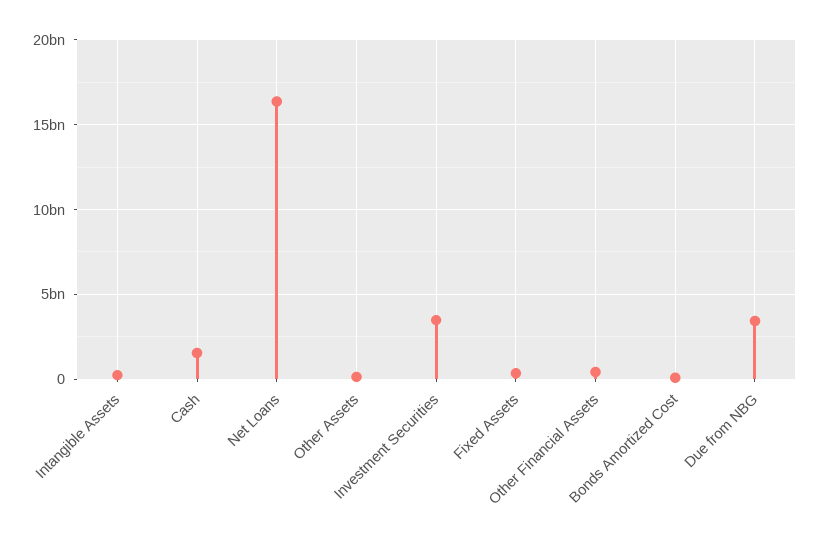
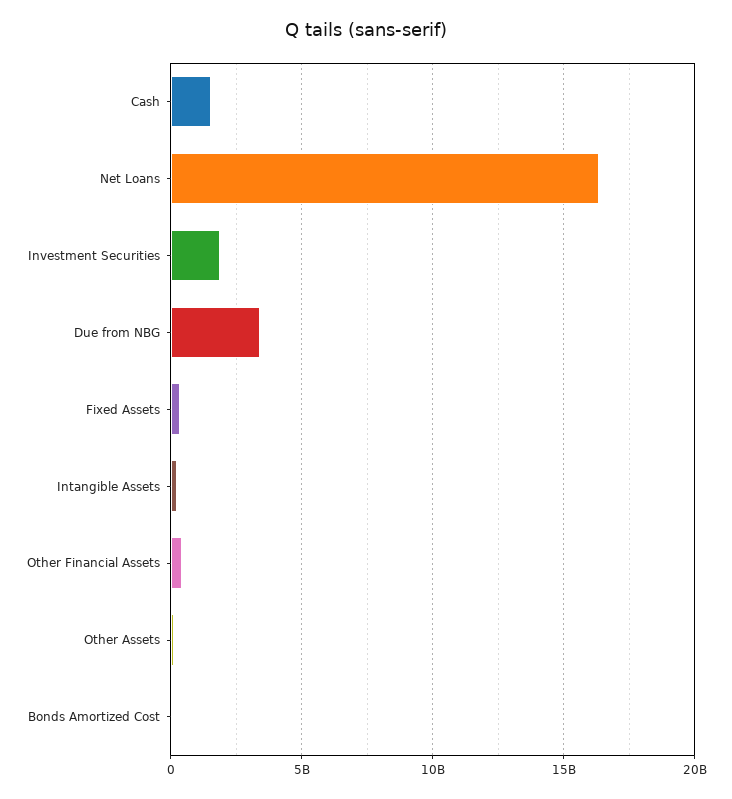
  {
    "Intangible Assets": 0,
    "Cash": 1500000000,
    "Net Loans": 16500000000,
    "Other Assets": 0,
-   "Investment Securities": 3500000000,
+   "Investment Securities": 2000000000,
    "Fixed Assets": 500000000,
    "Other Financial Assets": 500000000,
    "Bonds Amortized Cost": 0,
    "Due from NBG": 3500000000
  }

